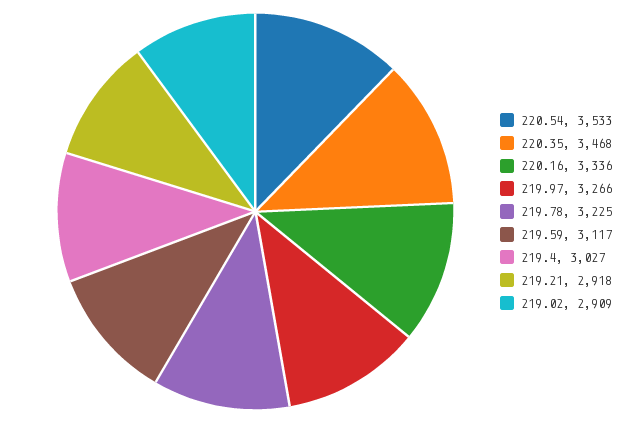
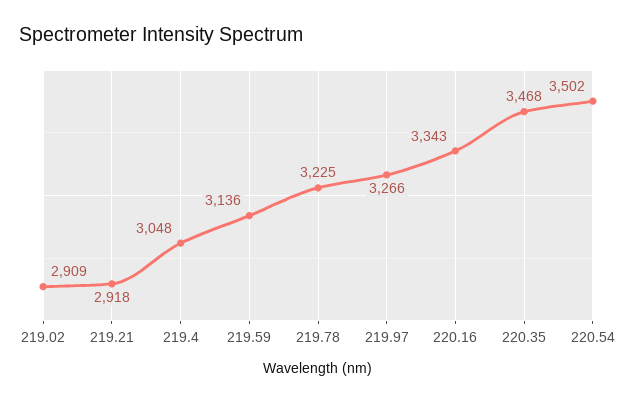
  {
-   "220.54": 3533,
+   "220.54": 3502,
    "220.35": 3468,
-   "220.16": 3336,
+   "220.16": 3343,
    "219.97": 3266,
    "219.78": 3225,
-   "219.59": 3117,
+   "219.59": 3136,
-   "219.4": 3027,
+   "219.4": 3048,
    "219.21": 2918,
    "219.02": 2909
  }

